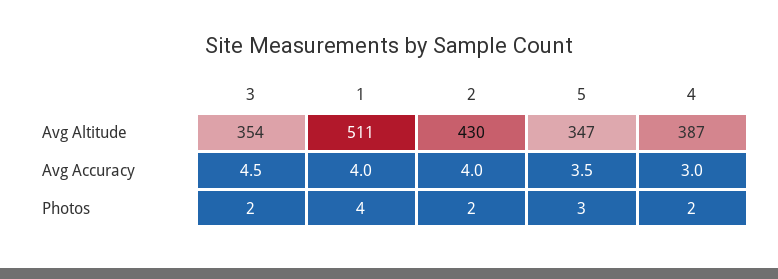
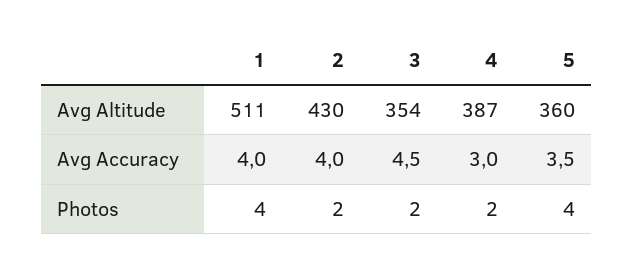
  {
    "3": {
      "Avg Altitude": 354,
      "Avg Accuracy": 4.5,
      "Photos": 2
    },
    "1": {
      "Avg Altitude": 511,
      "Avg Accuracy": 4,
      "Photos": 4
    },
    "2": {
      "Avg Altitude": 430,
      "Avg Accuracy": 4,
      "Photos": 2
    },
    "5": {
-     "Avg Altitude": 347,
+     "Avg Altitude": 360,
      "Avg Accuracy": 3.5,
-     "Photos": 3
+     "Photos": 4
    },
    "4": {
      "Avg Altitude": 387,
      "Avg Accuracy": 3,
      "Photos": 2
    }
  }

